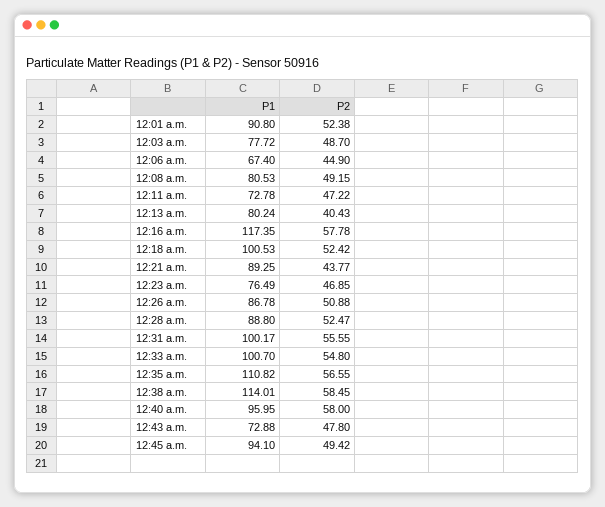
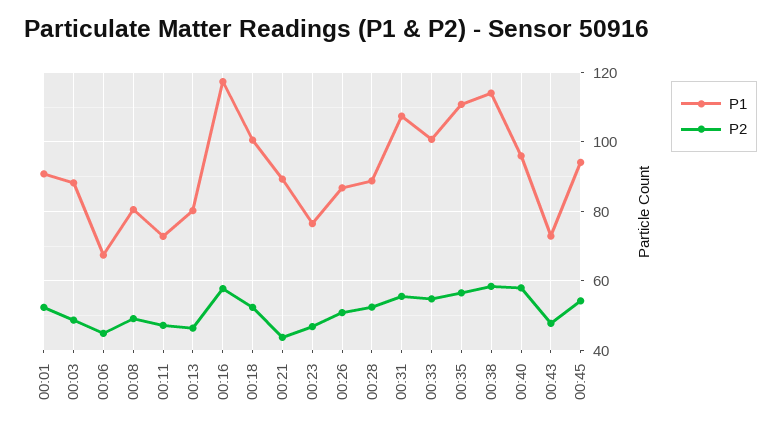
  {
    "P1": {
      "12:01 a.m.": 90.8,
-     "12:03 a.m.": 77.72,
+     "12:03 a.m.": 88,
      "12:06 a.m.": 67.4,
      "12:08 a.m.": 80.53,
      "12:11 a.m.": 72.78,
      "12:13 a.m.": 80.24,
      "12:16 a.m.": 117.35,
      "12:18 a.m.": 100.53,
      "12:21 a.m.": 89.25,
      "12:23 a.m.": 76.49,
      "12:26 a.m.": 86.78,
      "12:28 a.m.": 88.8,
-     "12:31 a.m.": 100.17,
+     "12:31 a.m.": 108,
      "12:33 a.m.": 100.7,
      "12:35 a.m.": 110.82,
      "12:38 a.m.": 114.01,
      "12:40 a.m.": 95.95,
      "12:43 a.m.": 72.88,
      "12:45 a.m.": 94.1
    },
    "P2": {
      "12:01 a.m.": 52.38,
      "12:03 a.m.": 48.7,
      "12:06 a.m.": 44.9,
      "12:08 a.m.": 49.15,
      "12:11 a.m.": 47.22,
-     "12:13 a.m.": 40.43,
+     "12:13 a.m.": 46,
      "12:16 a.m.": 57.78,
      "12:18 a.m.": 52.42,
      "12:21 a.m.": 43.77,
      "12:23 a.m.": 46.85,
      "12:26 a.m.": 50.88,
      "12:28 a.m.": 52.47,
      "12:31 a.m.": 55.55,
      "12:33 a.m.": 54.8,
      "12:35 a.m.": 56.55,
      "12:38 a.m.": 58.45,
      "12:40 a.m.": 58,
      "12:43 a.m.": 47.8,
-     "12:45 a.m.": 49.42
+     "12:45 a.m.": 54
    }
  }

